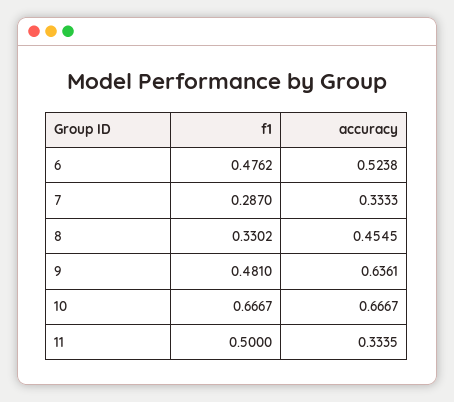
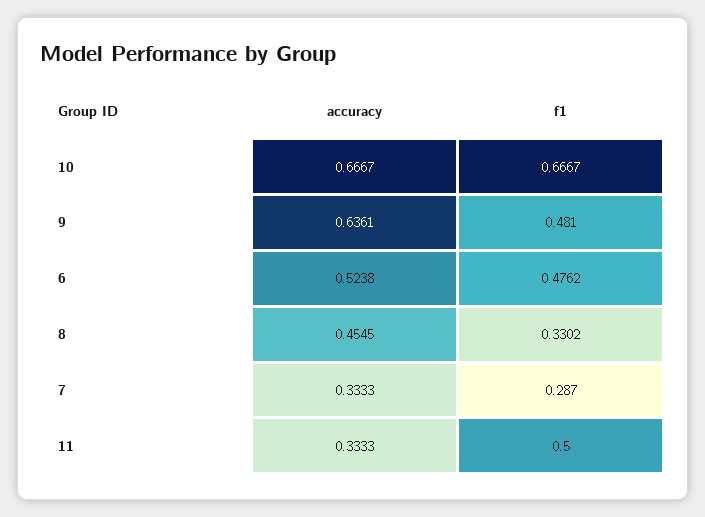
  {
    "f1": {
      "6": 0.4762,
      "7": 0.287,
      "8": 0.3302,
      "9": 0.481,
      "10": 0.6667,
      "11": 0.5
    },
    "accuracy": {
      "6": 0.5238,
      "7": 0.3333,
      "8": 0.4545,
      "9": 0.6361,
      "10": 0.6667,
-     "11": 0.3335
+     "11": 0.3333
    }
  }

